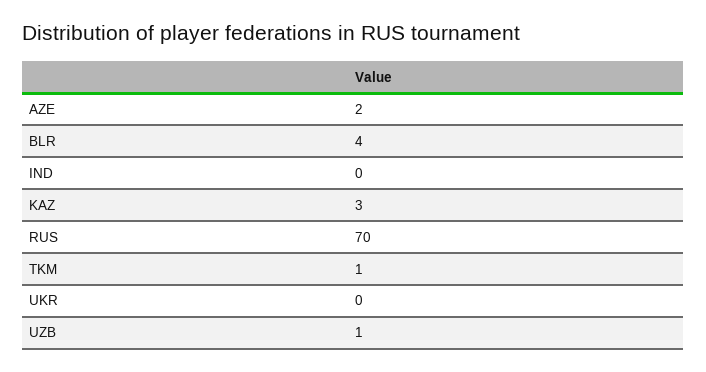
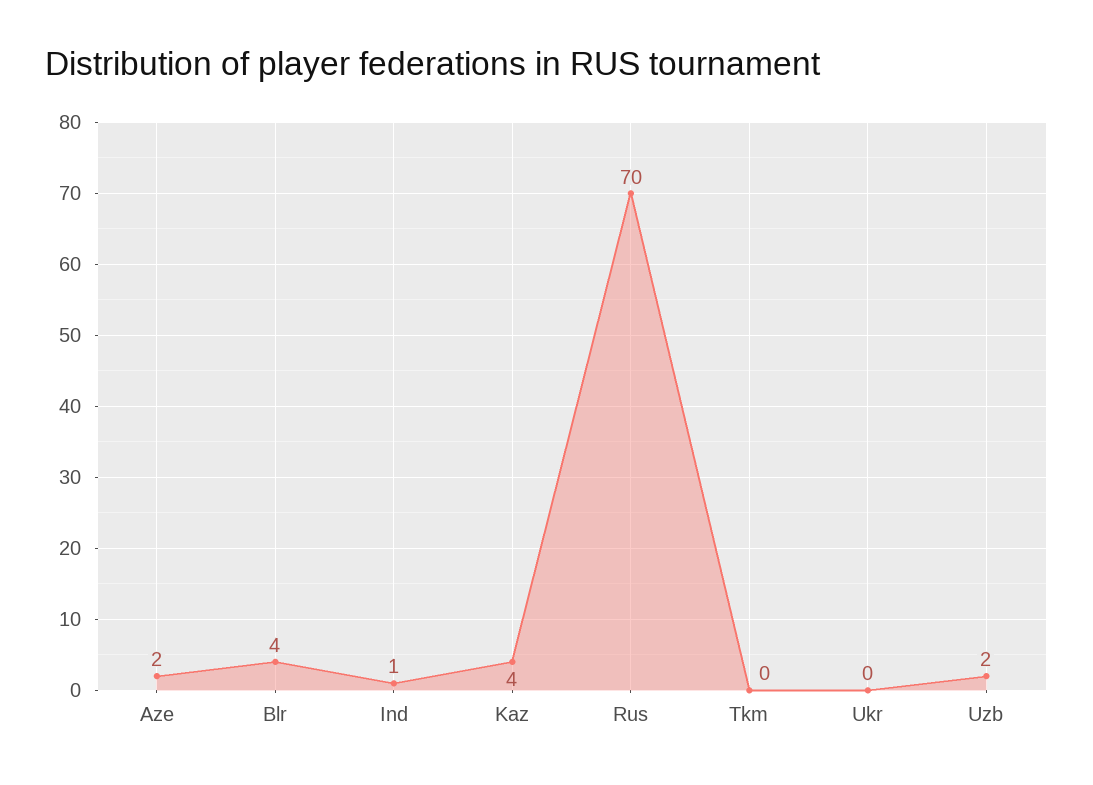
  {
    "AZE": 2,
    "BLR": 4,
-   "IND": 0,
+   "IND": 1,
-   "KAZ": 3,
+   "KAZ": 4,
    "RUS": 70,
-   "TKM": 1,
+   "TKM": 0,
    "UKR": 0,
-   "UZB": 1
+   "UZB": 2
  }

